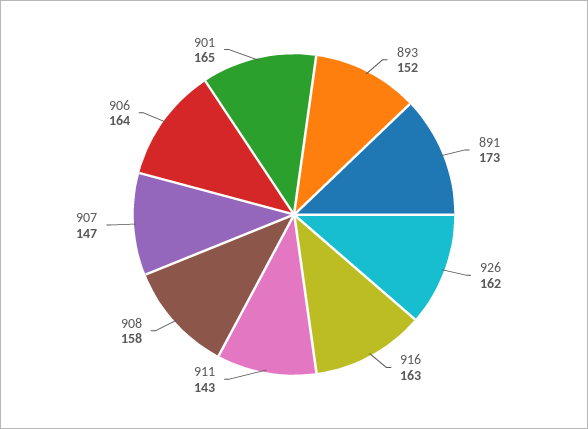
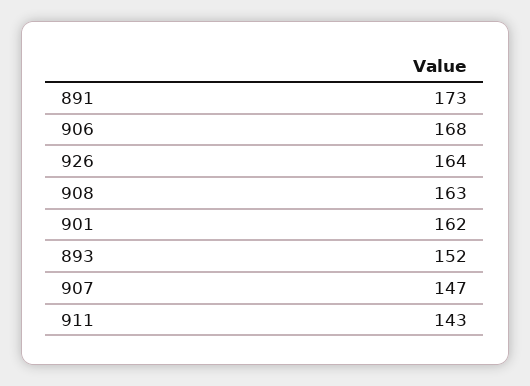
  {
    "893": 152,
    "891": 173,
-   "926": 162,
+   "926": 164,
-   "916": 163,
    "911": 143,
-   "908": 158,
+   "908": 163,
    "907": 147,
-   "906": 164,
+   "906": 168,
-   "901": 165
+   "901": 162
  }

